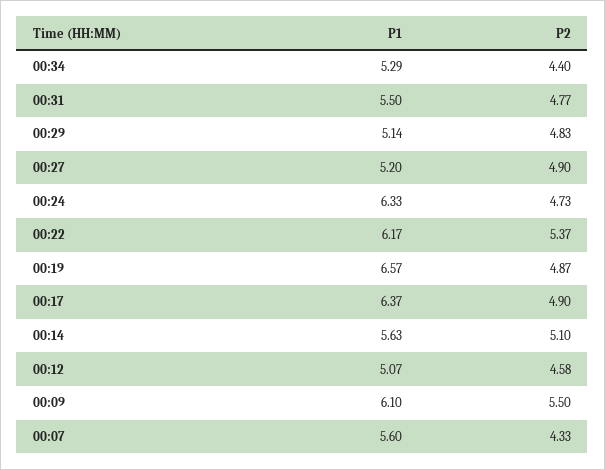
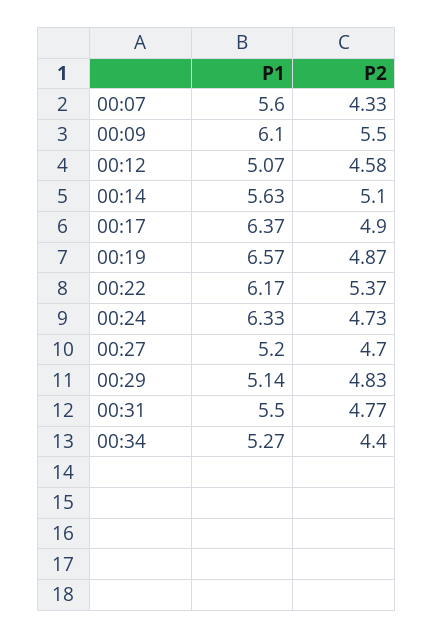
  {
    "P1": {
-     "00:34": 5.29,
+     "00:34": 5.27,
      "00:31": 5.5,
      "00:29": 5.14,
      "00:27": 5.2,
      "00:24": 6.33,
      "00:22": 6.17,
      "00:19": 6.57,
      "00:17": 6.37,
      "00:14": 5.63,
      "00:12": 5.07,
      "00:09": 6.1,
      "00:07": 5.6
    },
    "P2": {
      "00:34": 4.4,
      "00:31": 4.77,
      "00:29": 4.83,
-     "00:27": 4.9,
+     "00:27": 4.7,
      "00:24": 4.73,
      "00:22": 5.37,
      "00:19": 4.87,
      "00:17": 4.9,
      "00:14": 5.1,
      "00:12": 4.58,
      "00:09": 5.5,
      "00:07": 4.33
    }
  }

